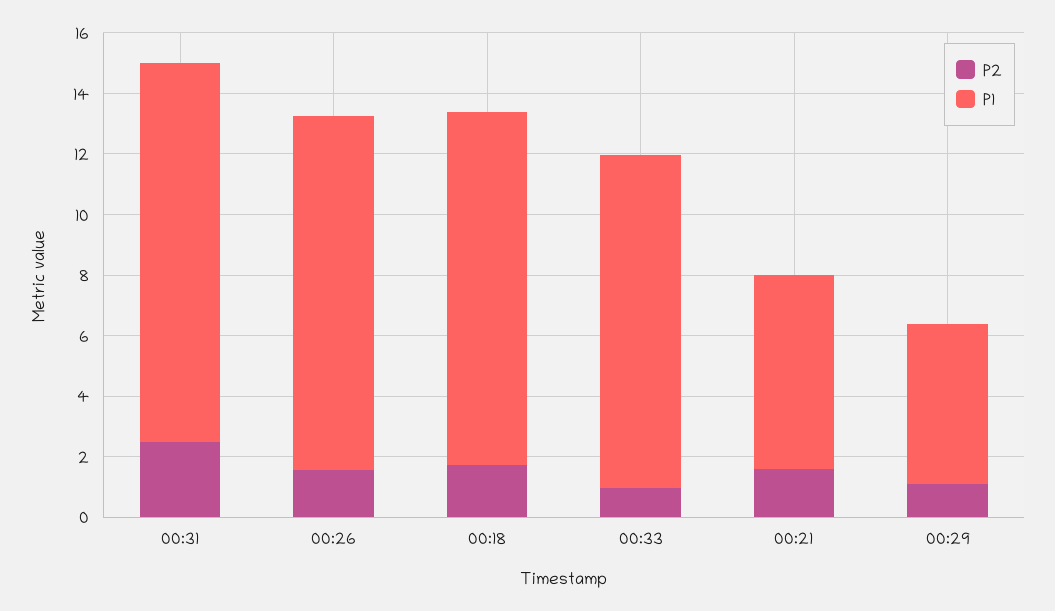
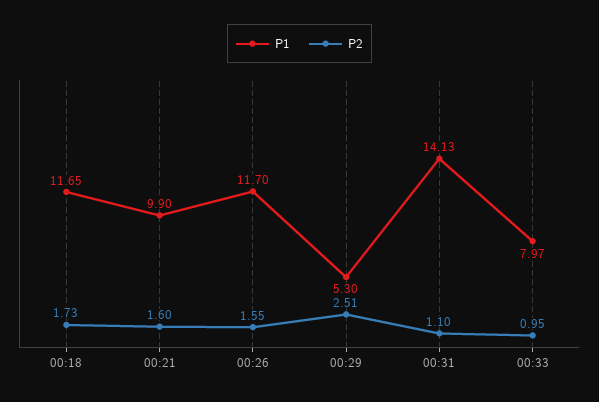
  {
    "P2": {
-     "00:31": 2.5,
+     "00:31": 1.1,
      "00:26": 1.55,
      "00:18": 1.73,
      "00:33": 0.95,
      "00:21": 1.6,
-     "00:29": 1
+     "00:29": 2.51
    },
    "P1": {
-     "00:31": 12.5,
+     "00:31": 14.13,
      "00:26": 11.7,
      "00:18": 11.65,
-     "00:33": 11,
+     "00:33": 7.97,
-     "00:21": 6.5,
+     "00:21": 9.9,
      "00:29": 5.3
    }
  }

